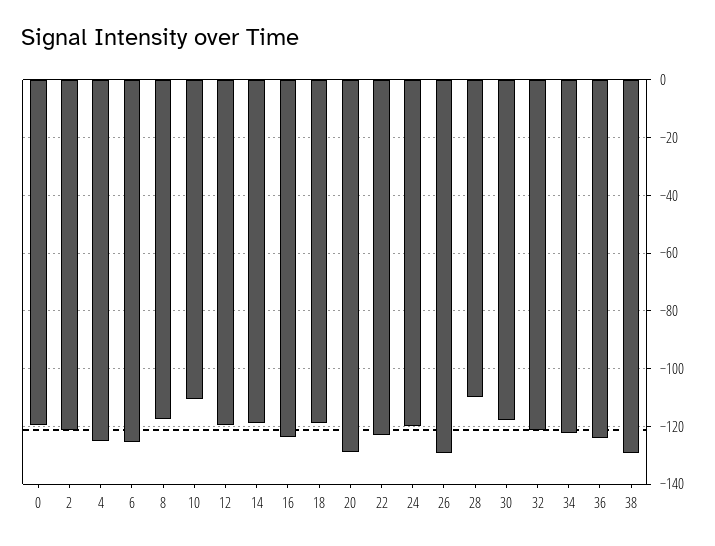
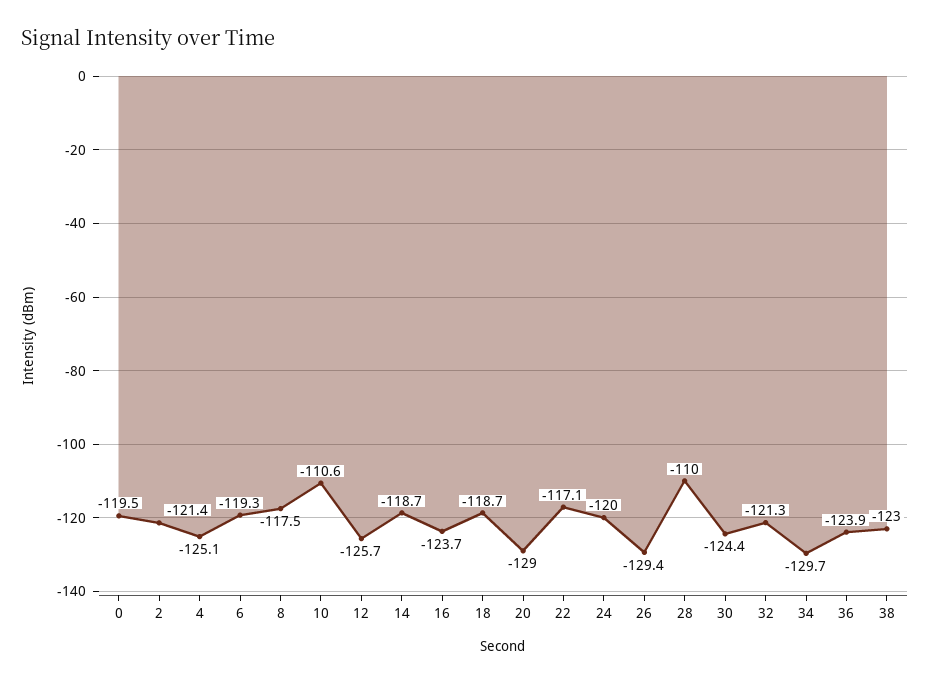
  {
    "0": -119.5,
    "2": -121.4,
    "4": -125.1,
-   "6": -125,
+   "6": -119.3,
    "8": -117.5,
    "10": -110.6,
-   "12": -120,
+   "12": -125.7,
    "14": -118.7,
    "16": -123.7,
    "18": -118.7,
    "20": -129,
-   "22": -122.5,
+   "22": -117.1,
    "24": -120,
    "26": -129.4,
    "28": -110,
-   "30": -117.5,
+   "30": -124.4,
    "32": -121.3,
-   "34": -122.5,
+   "34": -129.7,
    "36": -123.9,
-   "38": -130
+   "38": -123
  }

